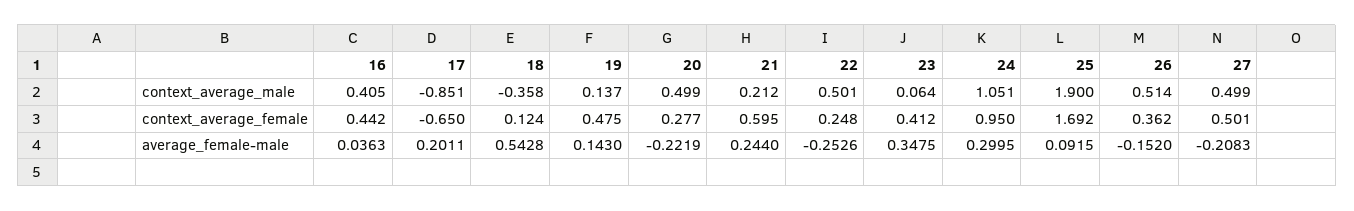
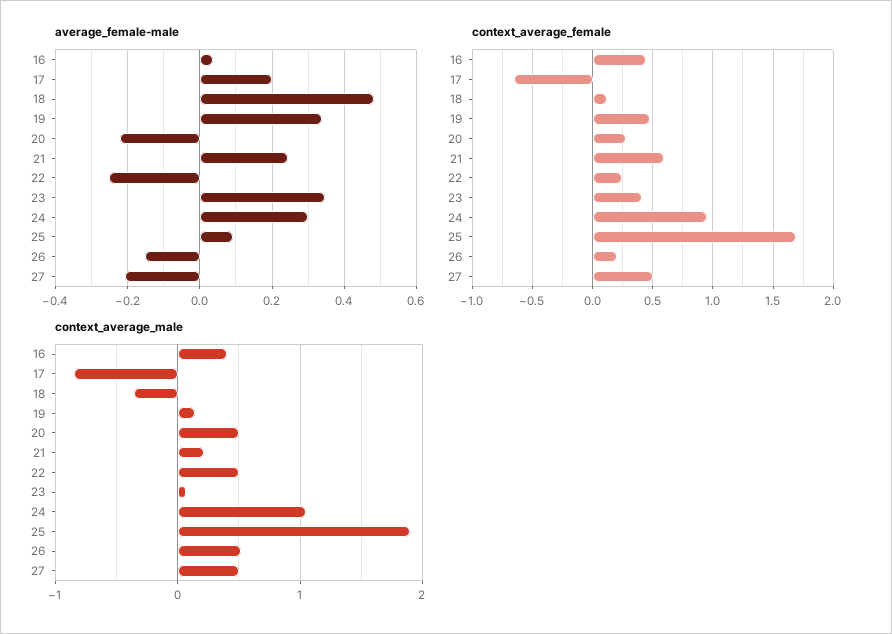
  {
    "context_average_male": {
      "16": 0.405,
      "17": -0.851,
      "18": -0.358,
      "19": 0.137,
      "20": 0.499,
      "21": 0.212,
      "22": 0.501,
      "23": 0.064,
      "24": 1.051,
      "25": 1.9,
      "26": 0.514,
      "27": 0.499
    },
    "context_average_female": {
      "16": 0.442,
      "17": -0.65,
      "18": 0.124,
      "19": 0.475,
      "20": 0.277,
      "21": 0.595,
      "22": 0.248,
      "23": 0.412,
      "24": 0.95,
      "25": 1.692,
-     "26": 0.362,
+     "26": 0.2,
      "27": 0.501
    },
    "average_female-male": {
      "16": 0.0363,
      "17": 0.2011,
-     "18": 0.5428,
+     "18": 0.48,
-     "19": 0.143,
+     "19": 0.34,
      "20": -0.2219,
      "21": 0.244,
      "22": -0.2526,
      "23": 0.3475,
      "24": 0.2995,
      "25": 0.0915,
      "26": -0.152,
      "27": -0.2083
    }
  }

